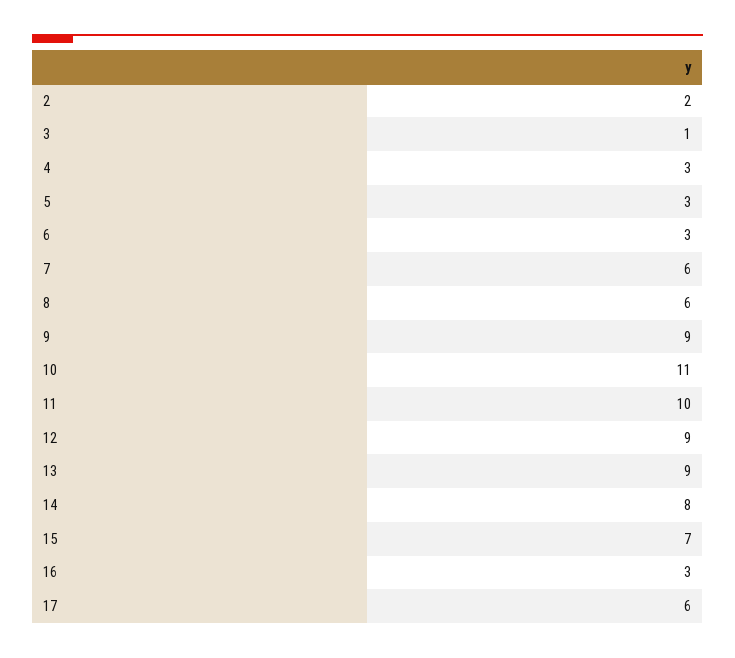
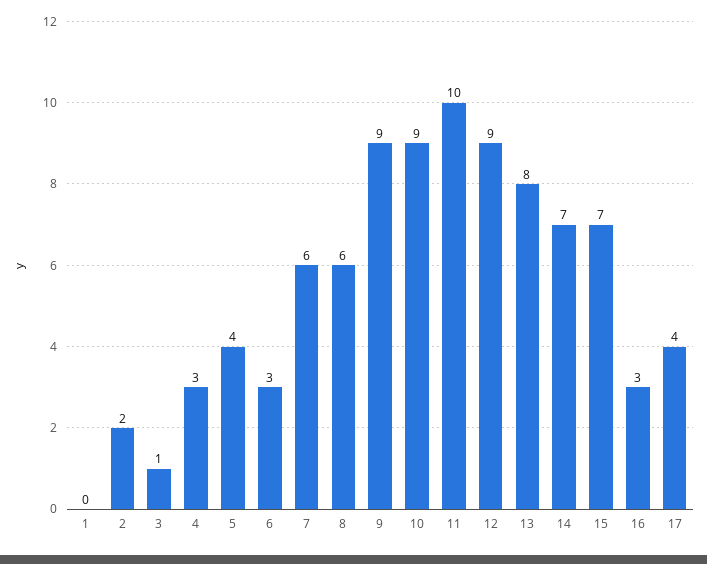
  {
    "2": 2,
    "3": 1,
    "4": 3,
-   "5": 3,
+   "5": 4,
    "6": 3,
    "7": 6,
    "8": 6,
    "9": 9,
-   "10": 11,
+   "10": 9,
    "11": 10,
    "12": 9,
-   "13": 9,
+   "13": 8,
-   "14": 8,
+   "14": 7,
    "15": 7,
    "16": 3,
-   "17": 6
+   "17": 4,
+   "1": 0
  }

